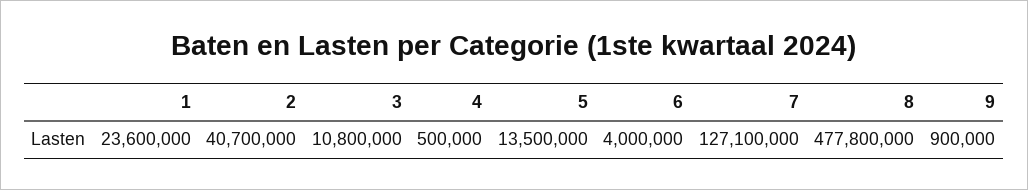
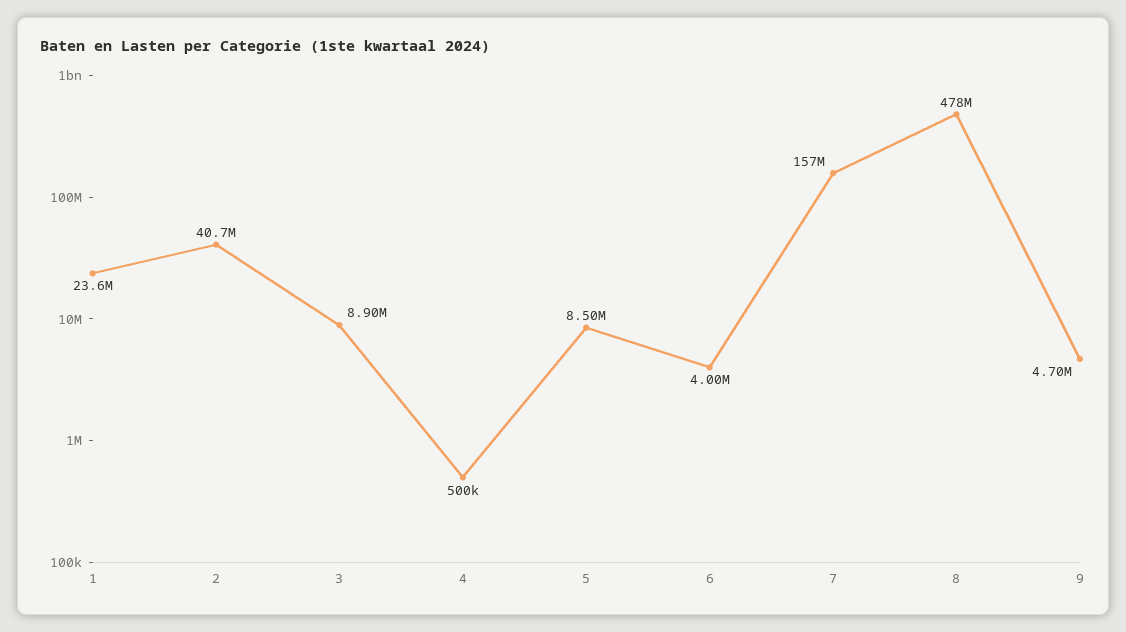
  {
    "1": 23600000,
    "2": 40700000,
-   "3": 10800000,
+   "3": 8900000,
    "4": 500000,
-   "5": 13500000,
+   "5": 8500000,
    "6": 4000000,
-   "7": 127100000,
+   "7": 157000000,
    "8": 477800000,
-   "9": 900000
+   "9": 4700000
  }

